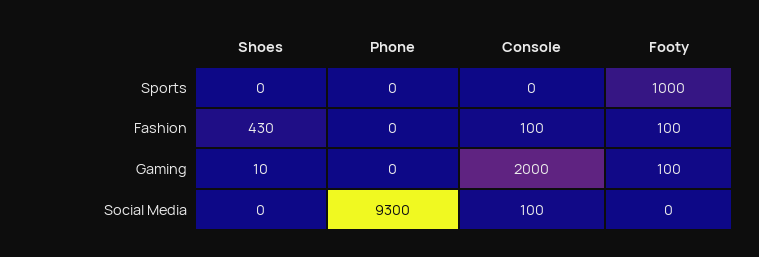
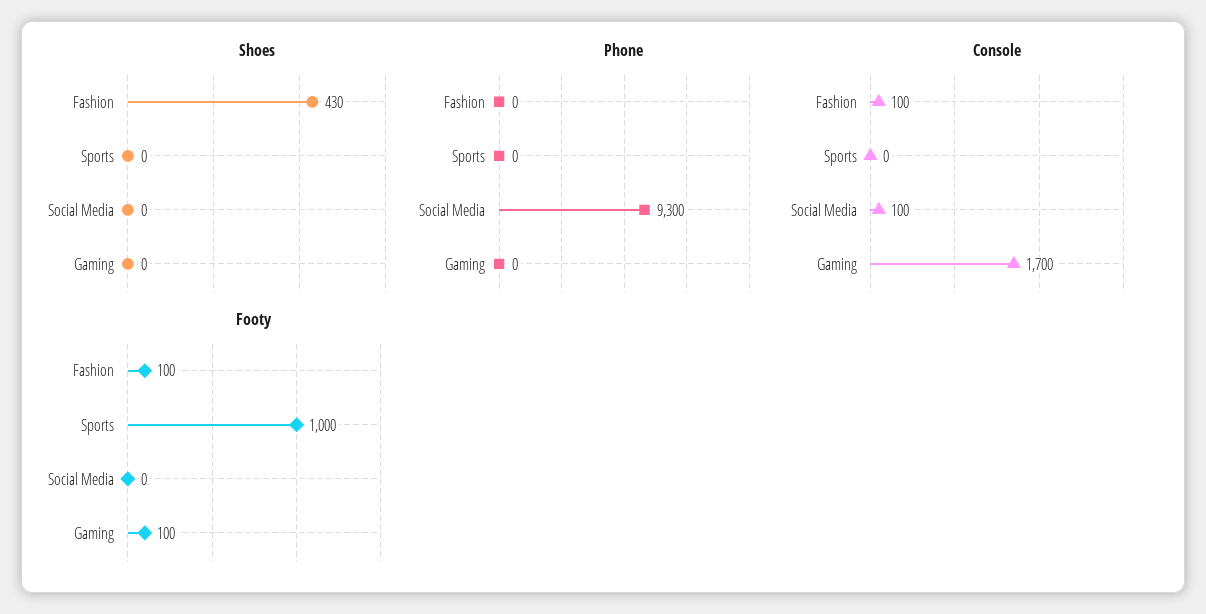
  {
    "Shoes": {
      "Sports": 0,
      "Fashion": 430,
-     "Gaming": 10,
+     "Gaming": 0,
      "Social Media": 0
    },
    "Phone": {
      "Sports": 0,
      "Fashion": 0,
      "Gaming": 0,
      "Social Media": 9300
    },
    "Console": {
      "Sports": 0,
      "Fashion": 100,
-     "Gaming": 2000,
+     "Gaming": 1700,
      "Social Media": 100
    },
    "Footy": {
      "Sports": 1000,
      "Fashion": 100,
      "Gaming": 100,
      "Social Media": 0
    }
  }

